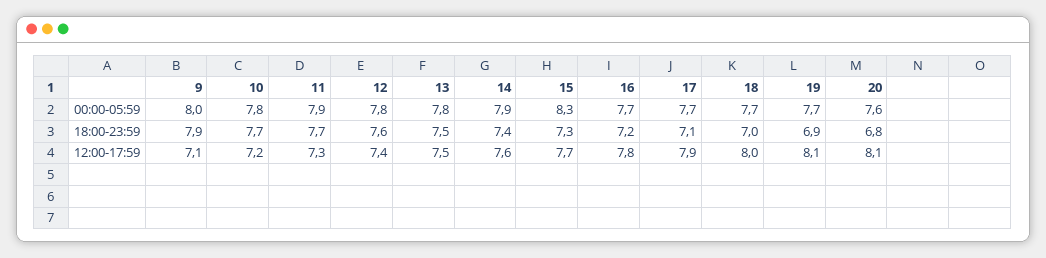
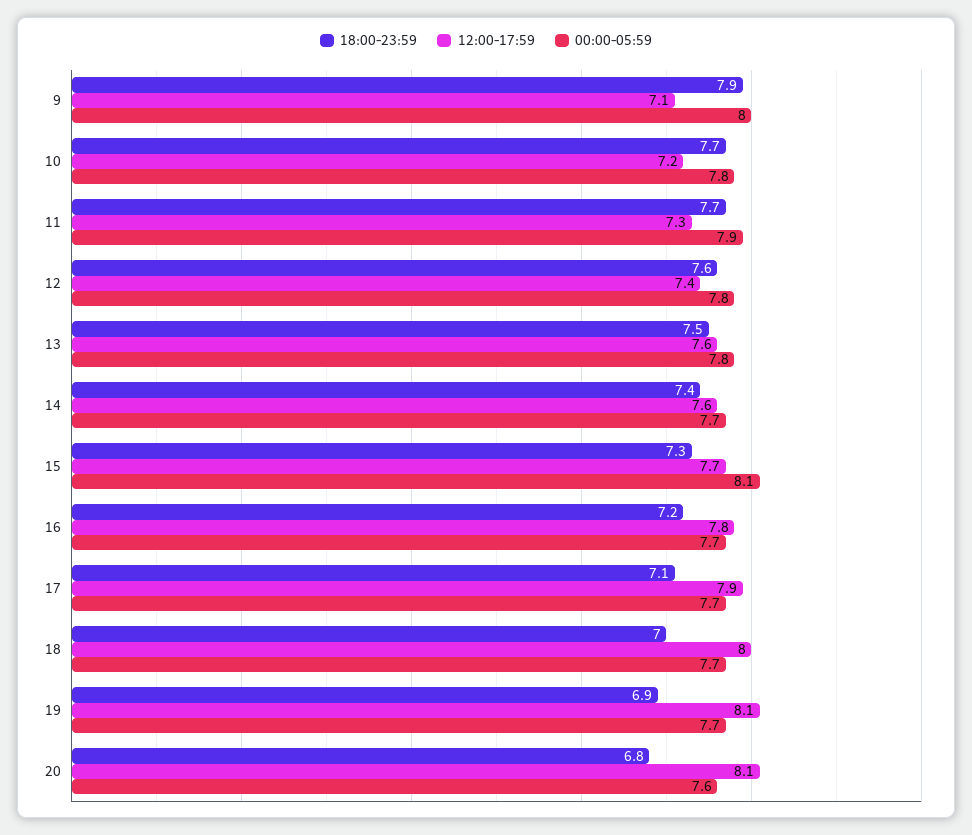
  {
    "00:00-05:59": {
      "9": 8,
      "10": 7.8,
      "11": 7.9,
      "12": 7.8,
      "13": 7.8,
-     "14": 7.9,
+     "14": 7.7,
-     "15": 8.3,
+     "15": 8.1,
      "16": 7.7,
      "17": 7.7,
      "18": 7.7,
      "19": 7.7,
      "20": 7.6
    },
    "18:00-23:59": {
      "9": 7.9,
      "10": 7.7,
      "11": 7.7,
      "12": 7.6,
      "13": 7.5,
      "14": 7.4,
      "15": 7.3,
      "16": 7.2,
      "17": 7.1,
      "18": 7,
      "19": 6.9,
      "20": 6.8
    },
    "12:00-17:59": {
      "9": 7.1,
      "10": 7.2,
      "11": 7.3,
      "12": 7.4,
-     "13": 7.5,
+     "13": 7.6,
      "14": 7.6,
      "15": 7.7,
      "16": 7.8,
      "17": 7.9,
      "18": 8,
      "19": 8.1,
      "20": 8.1
    }
  }

